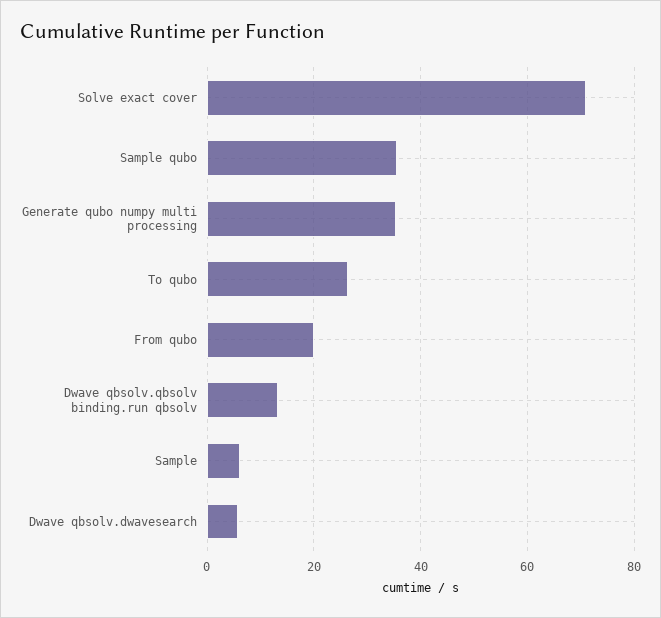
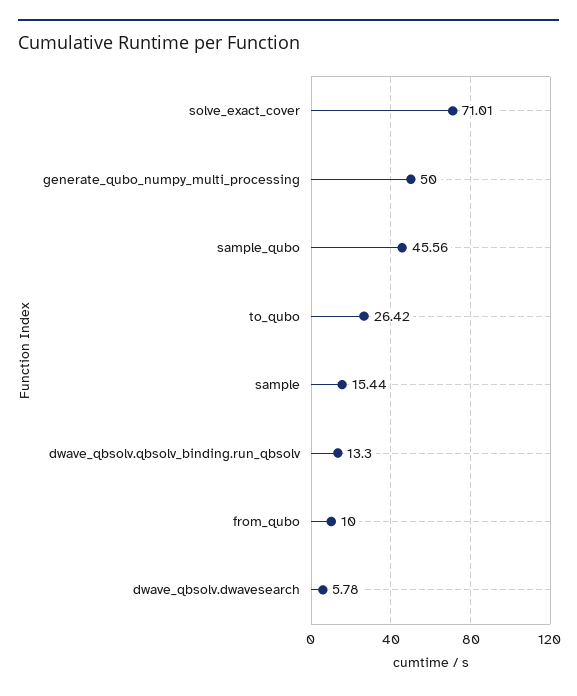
  {
    "Solve exact cover": 71.01,
-   "Sample qubo": 36,
+   "Sample qubo": 45.56,
-   "Generate qubo numpy multi processing": 36,
+   "Generate qubo numpy multi processing": 50,
    "To qubo": 26.42,
-   "From qubo": 20,
+   "From qubo": 10,
    "Dwave qbsolv.qbsolv binding.run qbsolv": 13.3,
-   "Sample": 6,
+   "Sample": 15.44,
    "Dwave qbsolv.dwavesearch": 5.78
  }

